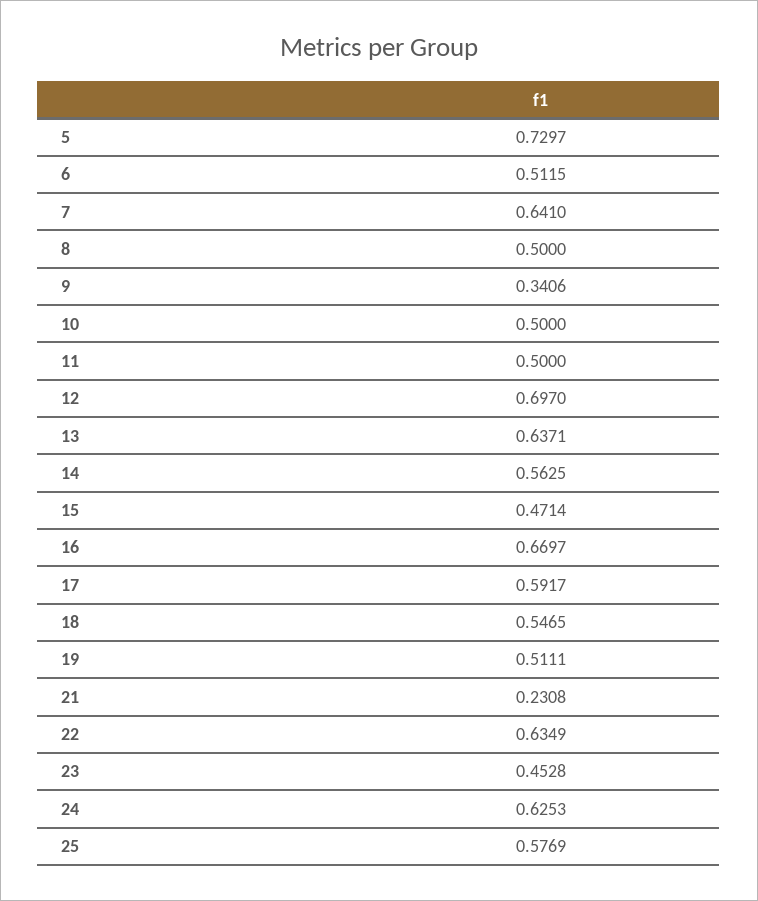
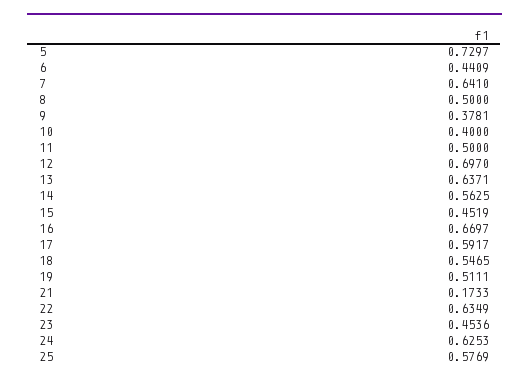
  {
    "5": 0.7297,
-   "6": 0.5115,
+   "6": 0.4409,
    "7": 0.641,
    "8": 0.5,
-   "9": 0.3406,
+   "9": 0.3781,
-   "10": 0.5,
+   "10": 0.4,
    "11": 0.5,
    "12": 0.697,
    "13": 0.6371,
    "14": 0.5625,
-   "15": 0.4714,
+   "15": 0.4519,
    "16": 0.6697,
    "17": 0.5917,
    "18": 0.5465,
    "19": 0.5111,
-   "21": 0.2308,
+   "21": 0.1733,
    "22": 0.6349,
-   "23": 0.4528,
+   "23": 0.4536,
    "24": 0.6253,
    "25": 0.5769
  }

